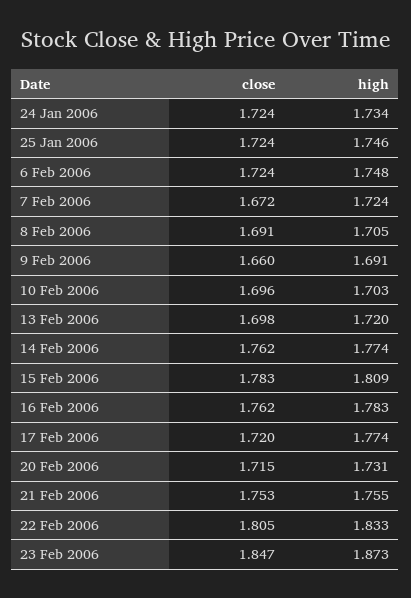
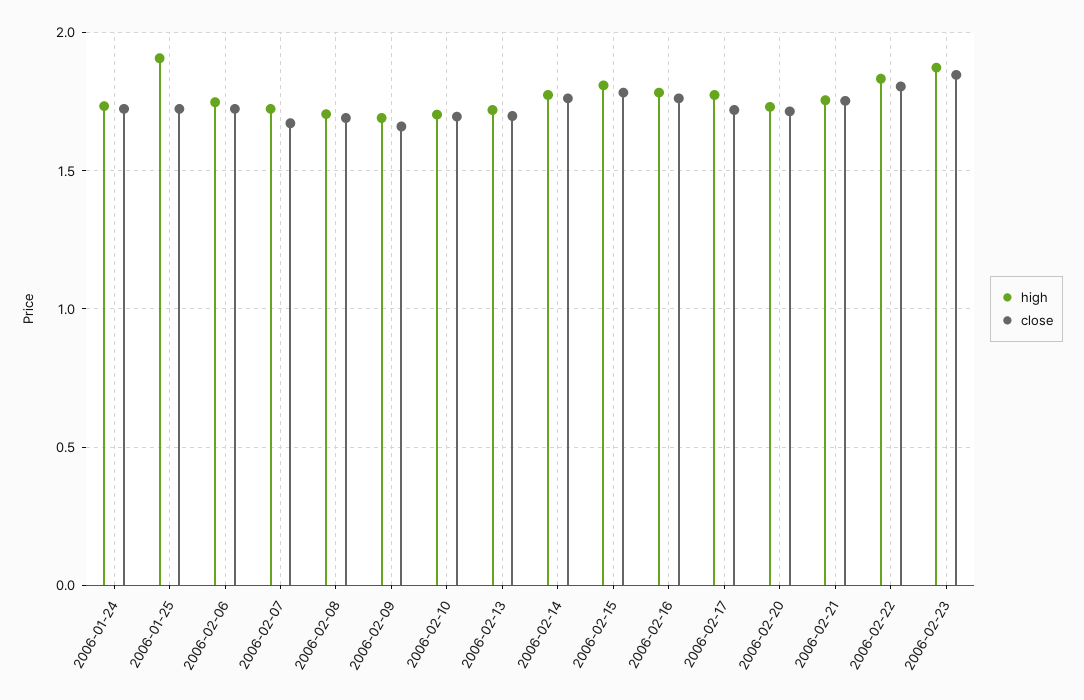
  {
    "close": {
      "24 Jan 2006": 1.724,
      "25 Jan 2006": 1.724,
      "6 Feb 2006": 1.724,
      "7 Feb 2006": 1.672,
      "8 Feb 2006": 1.691,
      "9 Feb 2006": 1.66,
      "10 Feb 2006": 1.696,
      "13 Feb 2006": 1.698,
      "14 Feb 2006": 1.762,
      "15 Feb 2006": 1.783,
      "16 Feb 2006": 1.762,
      "17 Feb 2006": 1.72,
      "20 Feb 2006": 1.715,
      "21 Feb 2006": 1.753,
      "22 Feb 2006": 1.805,
      "23 Feb 2006": 1.847
    },
    "high": {
      "24 Jan 2006": 1.734,
-     "25 Jan 2006": 1.746,
+     "25 Jan 2006": 1.9,
      "6 Feb 2006": 1.748,
      "7 Feb 2006": 1.724,
      "8 Feb 2006": 1.705,
      "9 Feb 2006": 1.691,
      "10 Feb 2006": 1.703,
      "13 Feb 2006": 1.72,
      "14 Feb 2006": 1.774,
      "15 Feb 2006": 1.809,
      "16 Feb 2006": 1.783,
      "17 Feb 2006": 1.774,
      "20 Feb 2006": 1.731,
      "21 Feb 2006": 1.755,
      "22 Feb 2006": 1.833,
      "23 Feb 2006": 1.873
    }
  }

